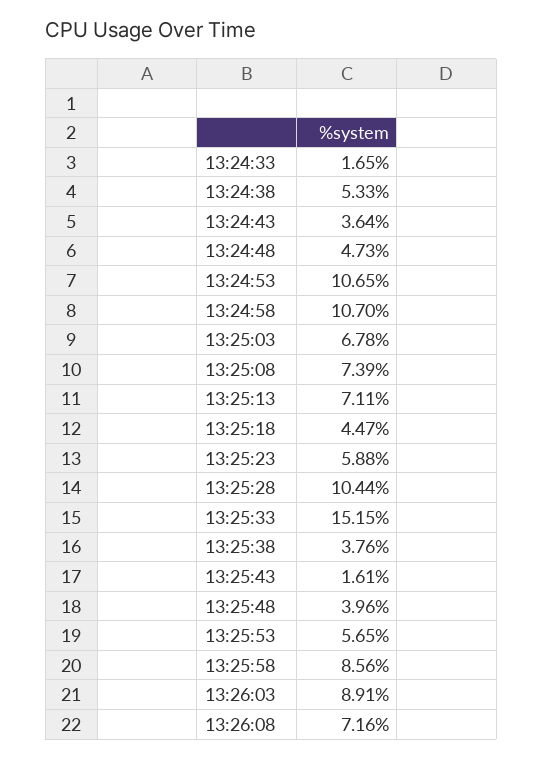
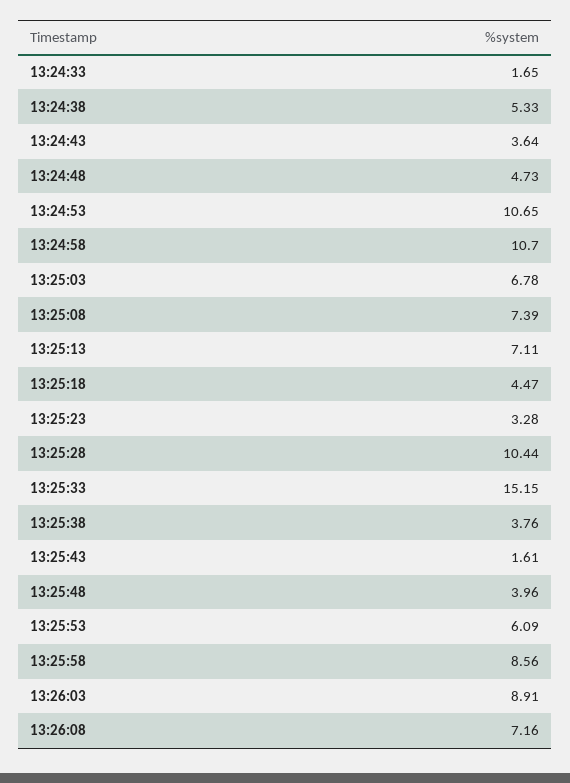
  {
    "13:24:33": 1.65,
    "13:24:38": 5.33,
    "13:24:43": 3.64,
    "13:24:48": 4.73,
    "13:24:53": 10.65,
    "13:24:58": 10.7,
    "13:25:03": 6.78,
    "13:25:08": 7.39,
    "13:25:13": 7.11,
    "13:25:18": 4.47,
-   "13:25:23": 5.88,
+   "13:25:23": 3.28,
    "13:25:28": 10.44,
    "13:25:33": 15.15,
    "13:25:38": 3.76,
    "13:25:43": 1.61,
    "13:25:48": 3.96,
-   "13:25:53": 5.65,
+   "13:25:53": 6.09,
    "13:25:58": 8.56,
    "13:26:03": 8.91,
    "13:26:08": 7.16
  }

